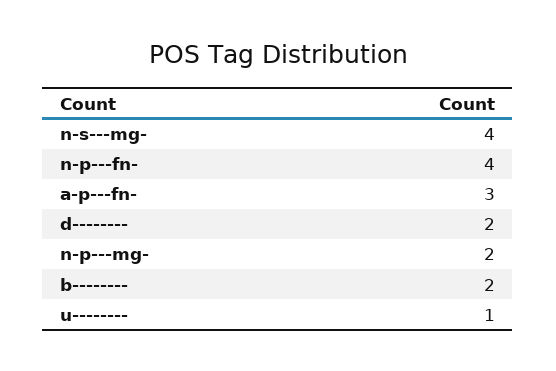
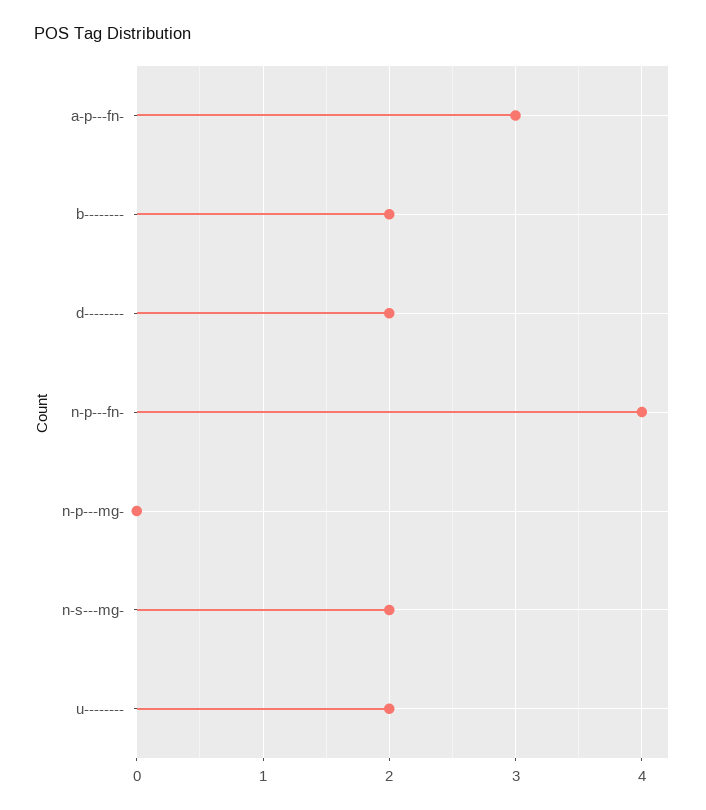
  {
-   "n-s---mg-": 4,
+   "n-s---mg-": 2,
    "n-p---fn-": 4,
    "a-p---fn-": 3,
    "d--------": 2,
-   "n-p---mg-": 2,
+   "n-p---mg-": 0,
    "b--------": 2,
-   "u--------": 1
+   "u--------": 2
  }

